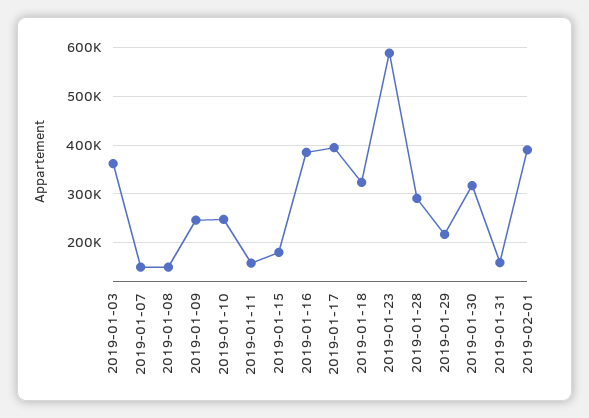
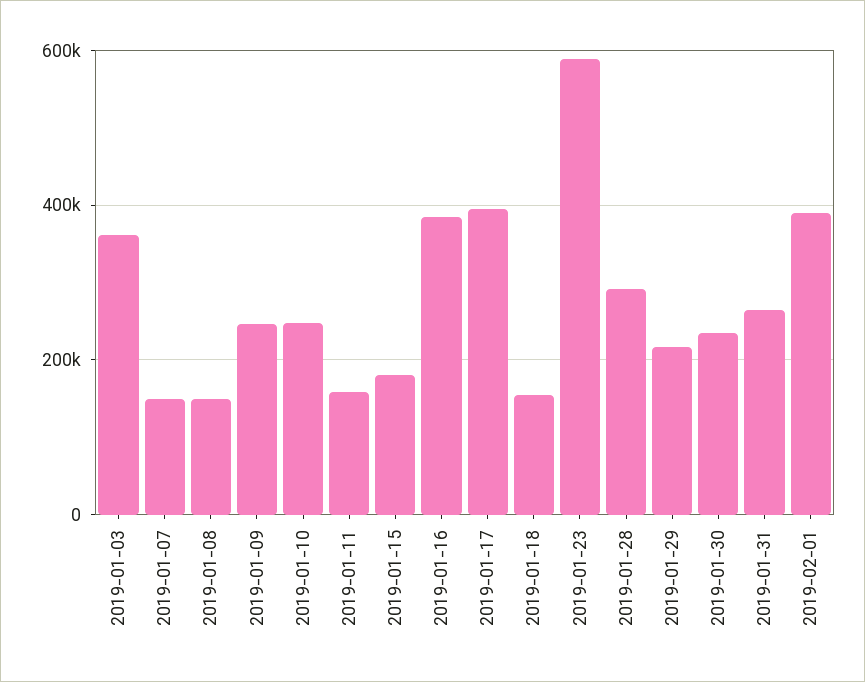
  {
    "2019-01-03": 360000,
    "2019-01-07": 160000,
    "2019-01-08": 160000,
    "2019-01-09": 240000,
    "2019-01-10": 240000,
    "2019-01-11": 160000,
    "2019-01-15": 180000,
    "2019-01-16": 380000,
    "2019-01-17": 400000,
-   "2019-01-18": 320000,
+   "2019-01-18": 160000,
    "2019-01-23": 580000,
    "2019-01-28": 300000,
    "2019-01-29": 220000,
-   "2019-01-30": 320000,
+   "2019-01-30": 240000,
-   "2019-01-31": 160000,
+   "2019-01-31": 260000,
    "2019-02-01": 400000
  }

